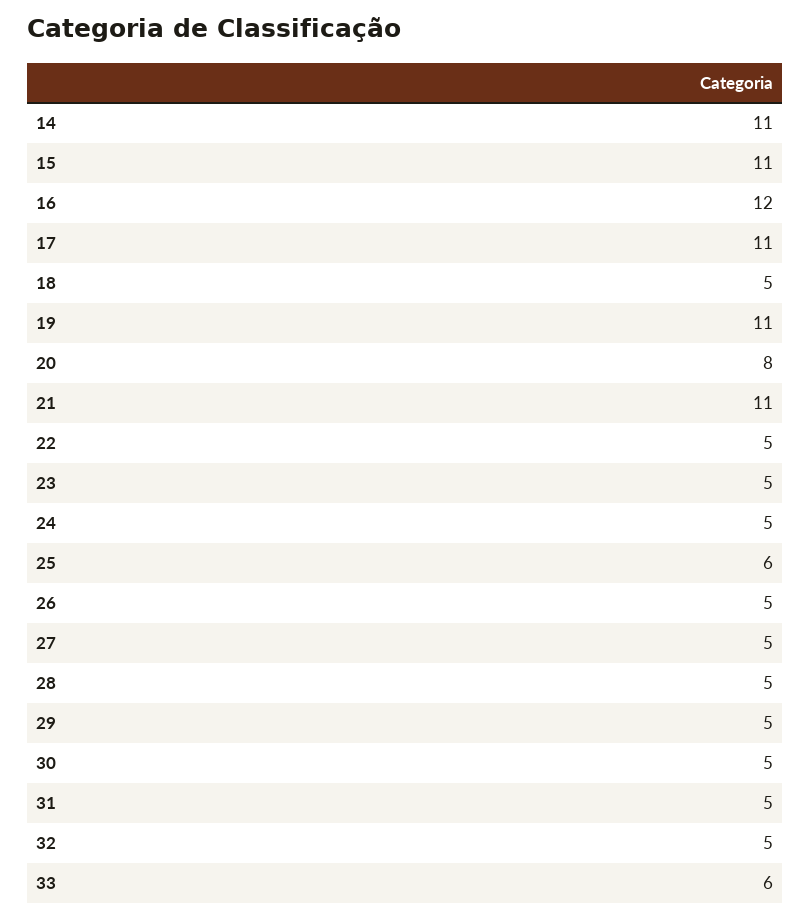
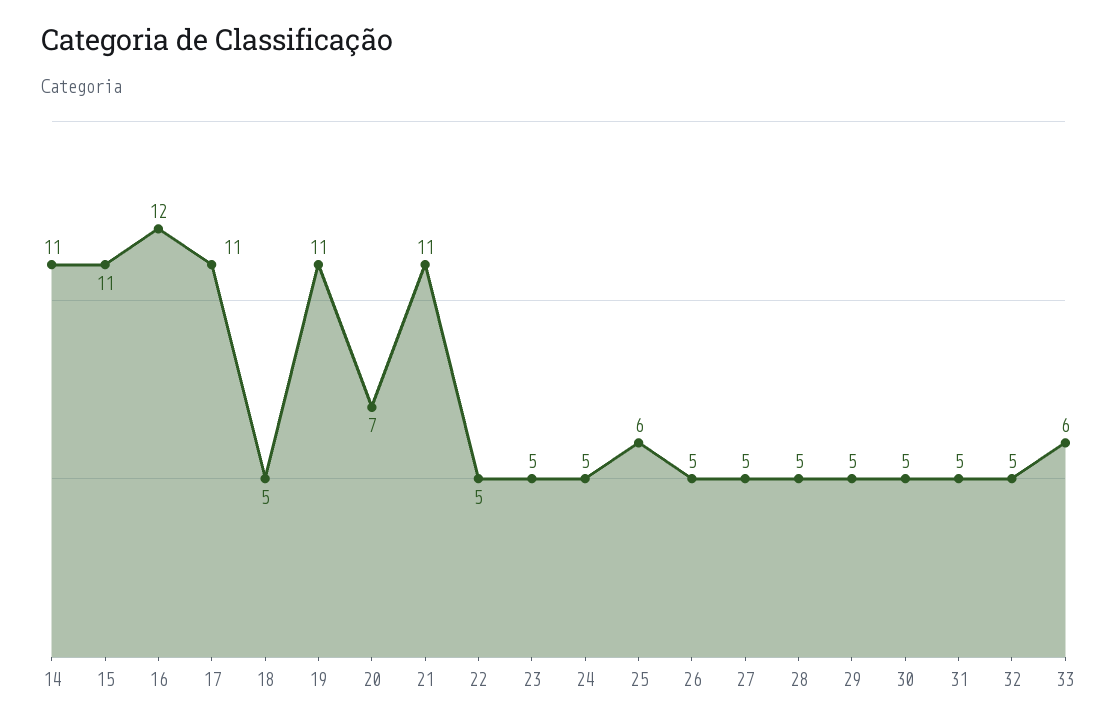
  {
    "14": 11,
    "15": 11,
    "16": 12,
    "17": 11,
    "18": 5,
    "19": 11,
-   "20": 8,
+   "20": 7,
    "21": 11,
    "22": 5,
    "23": 5,
    "24": 5,
    "25": 6,
    "26": 5,
    "27": 5,
    "28": 5,
    "29": 5,
    "30": 5,
    "31": 5,
    "32": 5,
    "33": 6
  }

